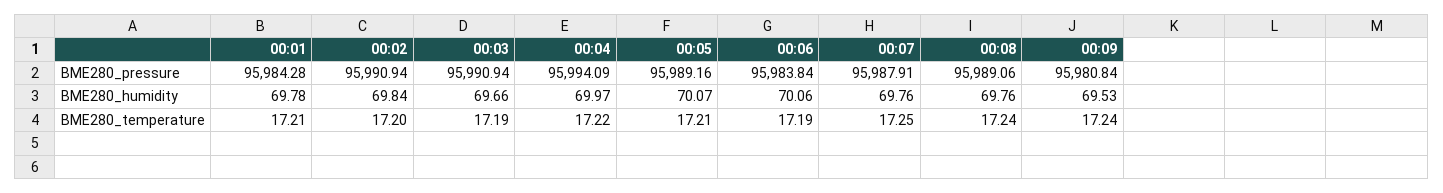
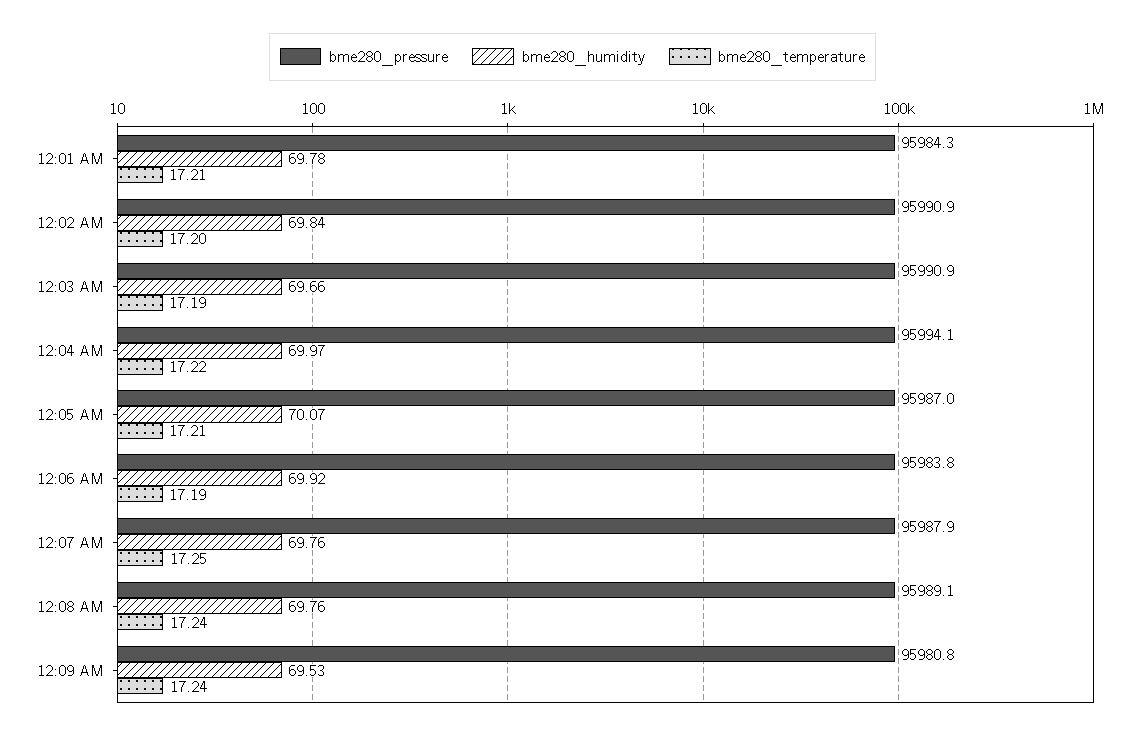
  {
    "BME280_pressure": {
      "00:01": 95984.28,
      "00:02": 95990.94,
      "00:03": 95990.94,
      "00:04": 95994.09,
-     "00:05": 95989.16,
+     "00:05": 95987,
      "00:06": 95983.84,
      "00:07": 95987.91,
      "00:08": 95989.06,
      "00:09": 95980.84
    },
    "BME280_humidity": {
      "00:01": 69.78,
      "00:02": 69.84,
      "00:03": 69.66,
      "00:04": 69.97,
      "00:05": 70.07,
-     "00:06": 70.06,
+     "00:06": 69.92,
      "00:07": 69.76,
      "00:08": 69.76,
      "00:09": 69.53
    },
    "BME280_temperature": {
      "00:01": 17.21,
      "00:02": 17.2,
      "00:03": 17.19,
      "00:04": 17.22,
      "00:05": 17.21,
      "00:06": 17.19,
      "00:07": 17.25,
      "00:08": 17.24,
      "00:09": 17.24
    }
  }

